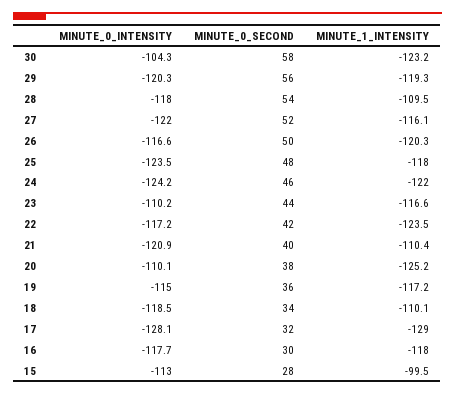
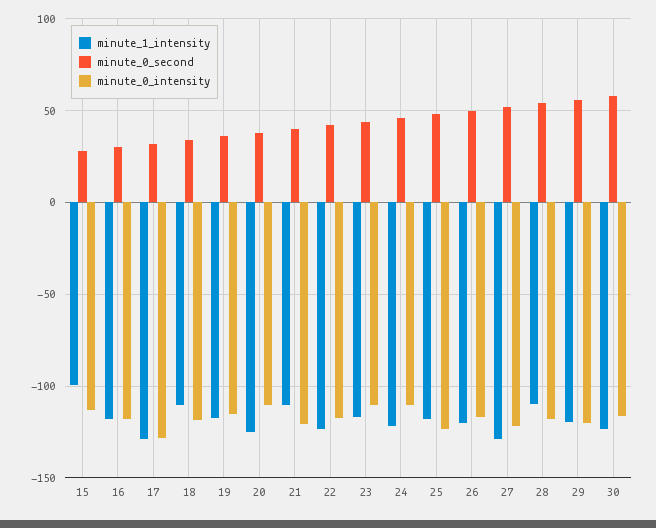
  {
    "MINUTE_0_INTENSITY": {
-     "30": -104.3,
+     "30": -115,
      "29": -120.3,
      "28": -118,
      "27": -122,
      "26": -116.6,
      "25": -123.5,
-     "24": -124.2,
+     "24": -110,
      "23": -110.2,
      "22": -117.2,
      "21": -120.9,
      "20": -110.1,
      "19": -115,
      "18": -118.5,
      "17": -128.1,
      "16": -117.7,
      "15": -113
    },
    "MINUTE_0_SECOND": {
      "30": 58,
      "29": 56,
      "28": 54,
      "27": 52,
      "26": 50,
      "25": 48,
      "24": 46,
      "23": 44,
      "22": 42,
      "21": 40,
      "20": 38,
      "19": 36,
      "18": 34,
      "17": 32,
      "16": 30,
      "15": 28
    },
    "MINUTE_1_INTENSITY": {
      "30": -123.2,
      "29": -119.3,
      "28": -109.5,
-     "27": -116.1,
+     "27": -130,
      "26": -120.3,
      "25": -118,
      "24": -122,
      "23": -116.6,
      "22": -123.5,
      "21": -110.4,
      "20": -125.2,
      "19": -117.2,
      "18": -110.1,
      "17": -129,
      "16": -118,
      "15": -99.5
    }
  }

